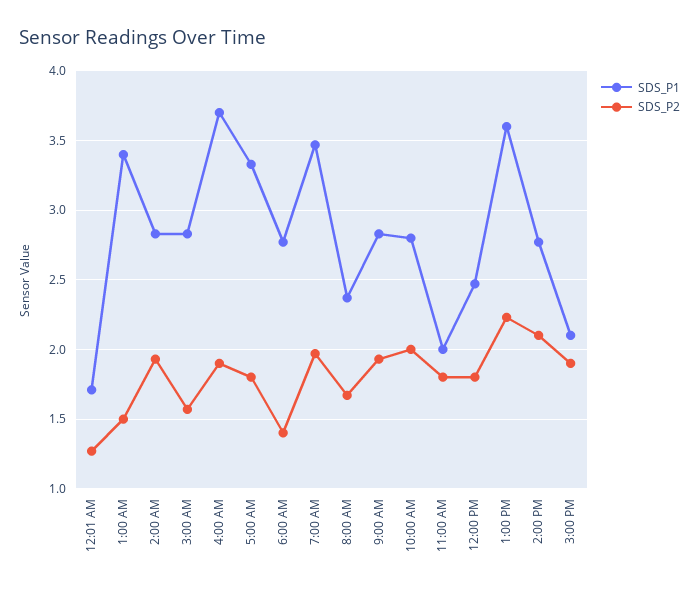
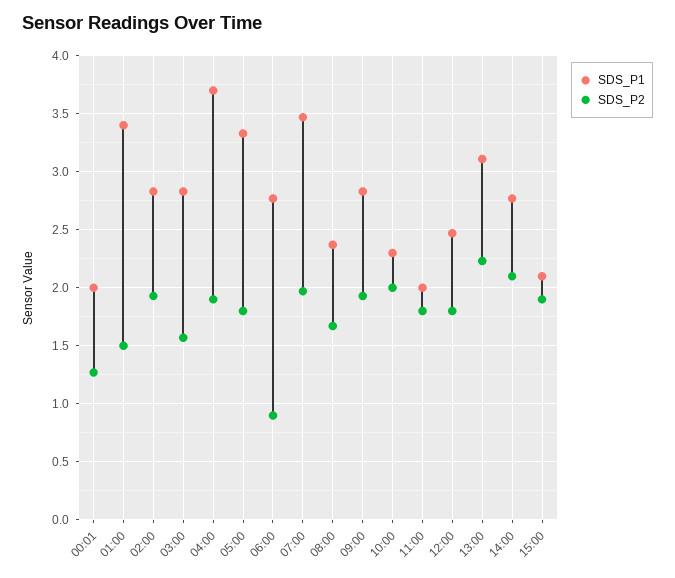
  {
    "SDS_P1": {
-     "12:01 AM": 1.7,
+     "12:01 AM": 2,
      "1:00 AM": 3.4,
      "2:00 AM": 2.85,
      "3:00 AM": 2.85,
      "4:00 AM": 3.7,
      "5:00 AM": 3.35,
      "6:00 AM": 2.75,
      "7:00 AM": 3.45,
      "8:00 AM": 2.35,
      "9:00 AM": 2.85,
-     "10:00 AM": 2.8,
+     "10:00 AM": 2.3,
      "11:00 AM": 2,
      "12:00 PM": 2.45,
-     "1:00 PM": 3.6,
+     "1:00 PM": 3.1,
      "2:00 PM": 2.75,
      "3:00 PM": 2.1
    },
    "SDS_P2": {
      "12:01 AM": 1.25,
      "1:00 AM": 1.5,
      "2:00 AM": 1.95,
      "3:00 AM": 1.55,
      "4:00 AM": 1.9,
      "5:00 AM": 1.8,
-     "6:00 AM": 1.4,
+     "6:00 AM": 0.9,
      "7:00 AM": 1.95,
      "8:00 AM": 1.65,
      "9:00 AM": 1.95,
      "10:00 AM": 2,
      "11:00 AM": 1.8,
      "12:00 PM": 1.8,
      "1:00 PM": 2.25,
      "2:00 PM": 2.1,
      "3:00 PM": 1.9
    }
  }

